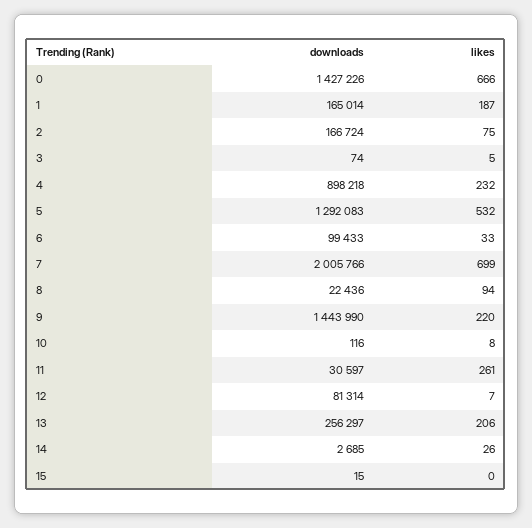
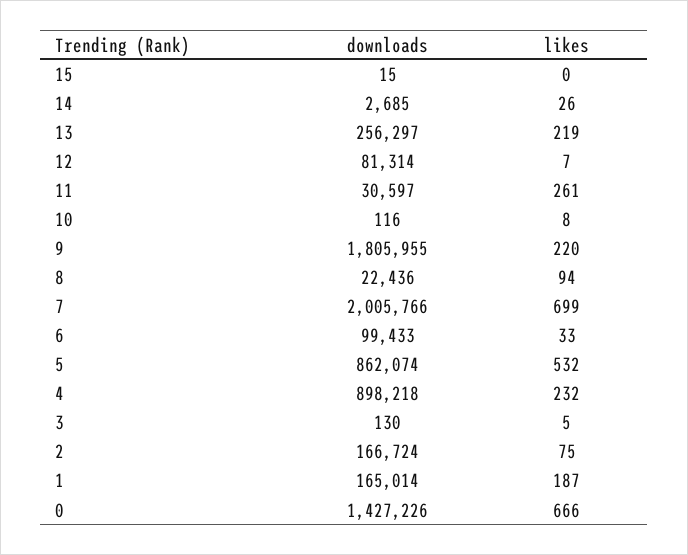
  {
    "downloads": {
      "0": 1427226,
      "1": 165014,
      "2": 166724,
-     "3": 74,
+     "3": 130,
      "4": 898218,
-     "5": 1292083,
+     "5": 862074,
      "6": 99433,
      "7": 2005766,
      "8": 22436,
-     "9": 1443990,
+     "9": 1805955,
      "10": 116,
      "11": 30597,
      "12": 81314,
      "13": 256297,
      "14": 2685,
      "15": 15
    },
    "likes": {
      "0": 666,
      "1": 187,
      "2": 75,
      "3": 5,
      "4": 232,
      "5": 532,
      "6": 33,
      "7": 699,
      "8": 94,
      "9": 220,
      "10": 8,
      "11": 261,
      "12": 7,
-     "13": 206,
+     "13": 219,
      "14": 26,
      "15": 0
    }
  }

